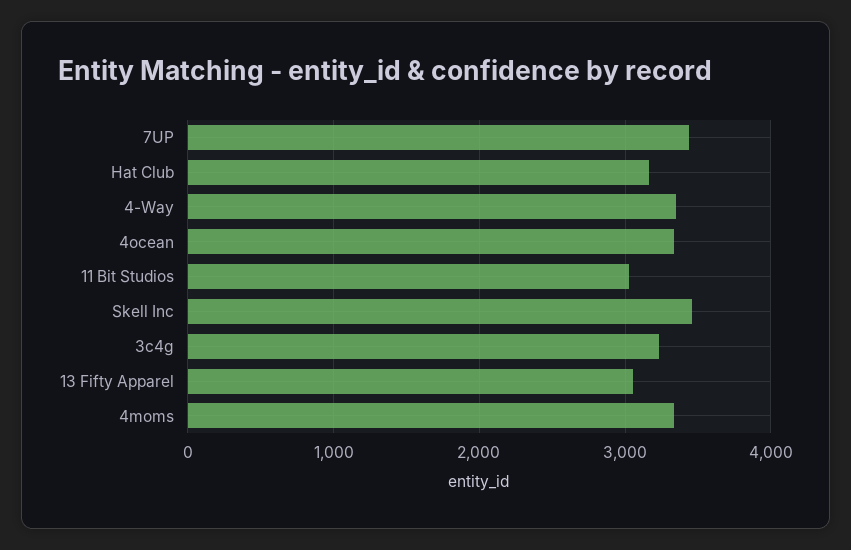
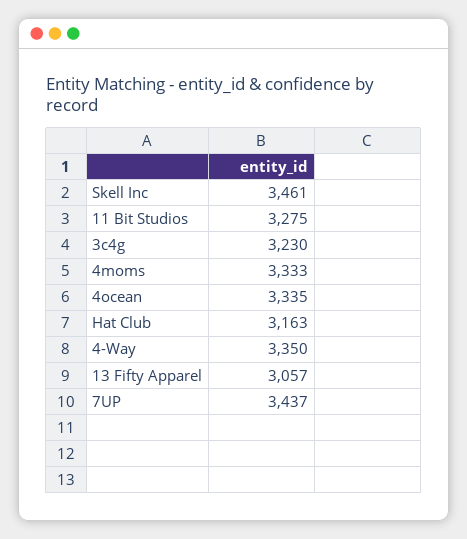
  {
    "7UP": 3437,
    "Hat Club": 3163,
    "4-Way": 3350,
    "4ocean": 3335,
-   "11 Bit Studios": 3000,
+   "11 Bit Studios": 3275,
    "Skell Inc": 3461,
    "3c4g": 3230,
    "13 Fifty Apparel": 3057,
    "4moms": 3333
  }

